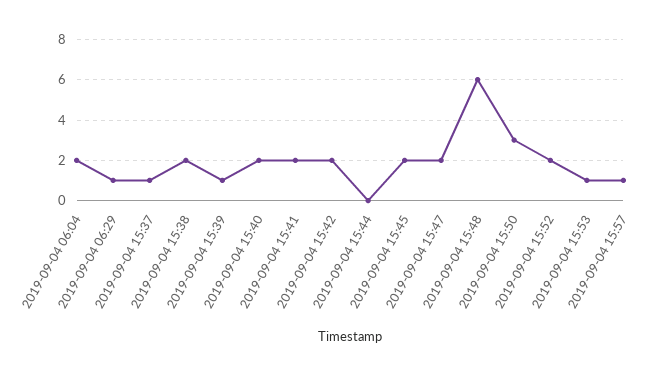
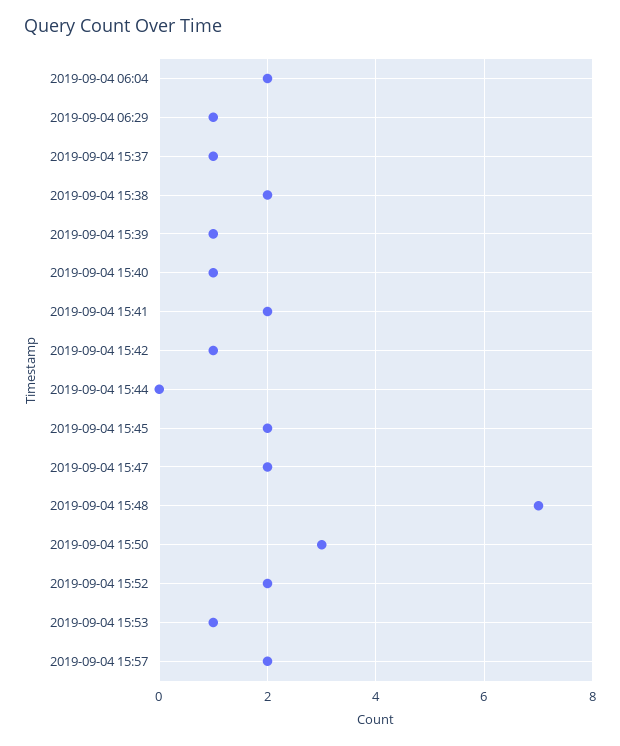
  {
    "2019-09-04 06:04": 2,
    "2019-09-04 06:29": 1,
    "2019-09-04 15:37": 1,
    "2019-09-04 15:38": 2,
    "2019-09-04 15:39": 1,
-   "2019-09-04 15:40": 2,
+   "2019-09-04 15:40": 1,
    "2019-09-04 15:41": 2,
-   "2019-09-04 15:42": 2,
+   "2019-09-04 15:42": 1,
    "2019-09-04 15:44": 0,
    "2019-09-04 15:45": 2,
    "2019-09-04 15:47": 2,
-   "2019-09-04 15:48": 6,
+   "2019-09-04 15:48": 7,
    "2019-09-04 15:50": 3,
    "2019-09-04 15:52": 2,
    "2019-09-04 15:53": 1,
-   "2019-09-04 15:57": 1
+   "2019-09-04 15:57": 2
  }

